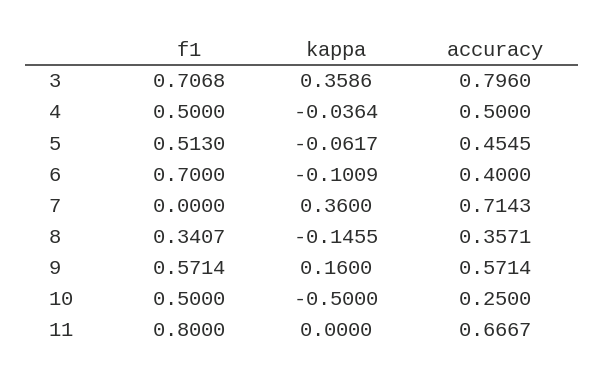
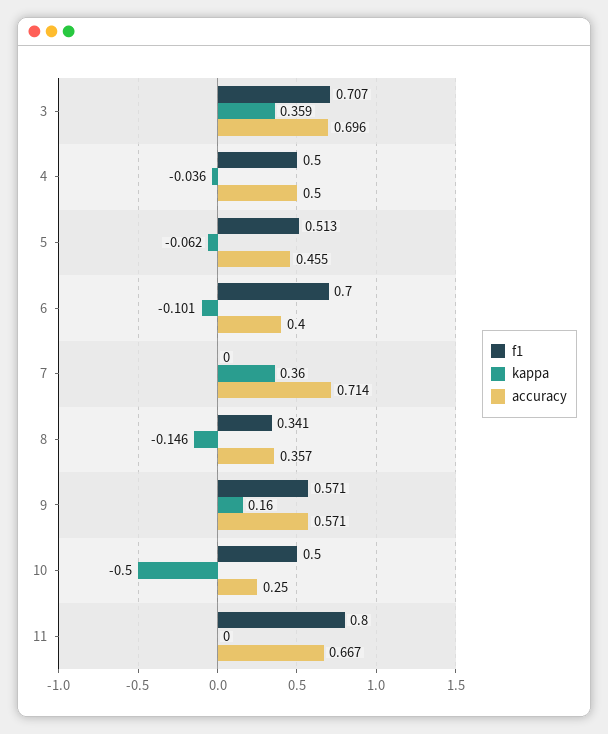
  {
    "f1": {
      "3": 0.7068,
      "4": 0.5,
      "5": 0.513,
      "6": 0.7,
      "7": 0,
      "8": 0.3407,
      "9": 0.5714,
      "10": 0.5,
      "11": 0.8
    },
    "kappa": {
      "3": 0.3586,
      "4": -0.0364,
      "5": -0.0617,
      "6": -0.1009,
      "7": 0.36,
      "8": -0.1455,
      "9": 0.16,
      "10": -0.5,
      "11": 0
    },
    "accuracy": {
-     "3": 0.796,
+     "3": 0.696,
      "4": 0.5,
      "5": 0.4545,
      "6": 0.4,
      "7": 0.7143,
      "8": 0.3571,
      "9": 0.5714,
      "10": 0.25,
      "11": 0.6667
    }
  }

